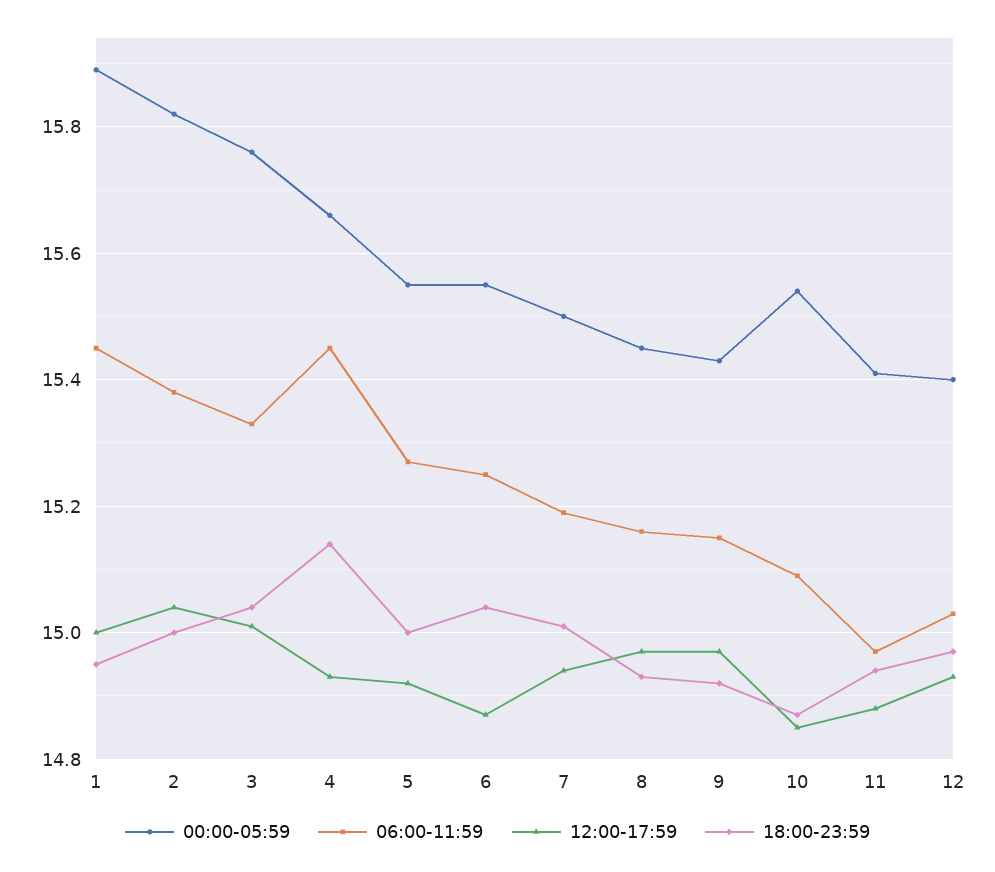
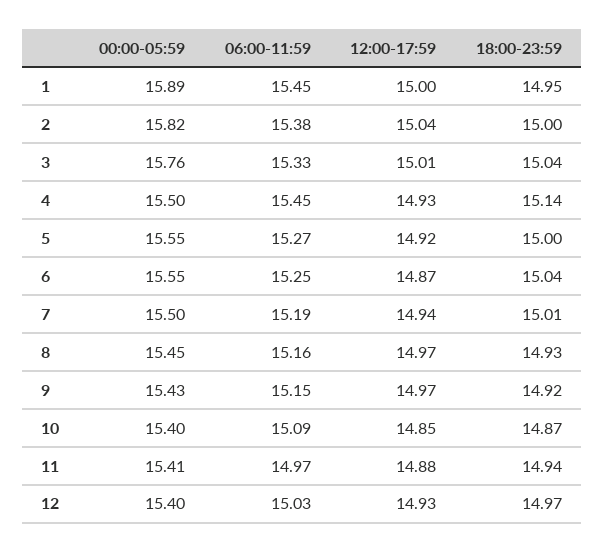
  {
    "00:00-05:59": {
      "1": 15.89,
      "2": 15.82,
      "3": 15.76,
-     "4": 15.65,
+     "4": 15.5,
      "5": 15.55,
      "6": 15.55,
      "7": 15.5,
      "8": 15.45,
      "9": 15.43,
-     "10": 15.55,
+     "10": 15.4,
      "11": 15.41,
      "12": 15.4
    },
    "06:00-11:59": {
      "1": 15.45,
      "2": 15.38,
      "3": 15.33,
      "4": 15.45,
      "5": 15.27,
      "6": 15.25,
      "7": 15.19,
      "8": 15.16,
      "9": 15.15,
      "10": 15.09,
      "11": 14.97,
      "12": 15.03
    },
    "12:00-17:59": {
      "1": 15,
      "2": 15.04,
      "3": 15.01,
      "4": 14.93,
      "5": 14.92,
      "6": 14.87,
      "7": 14.94,
      "8": 14.97,
      "9": 14.97,
      "10": 14.85,
      "11": 14.88,
      "12": 14.93
    },
    "18:00-23:59": {
      "1": 14.95,
      "2": 15,
      "3": 15.04,
      "4": 15.14,
      "5": 15,
      "6": 15.04,
      "7": 15.01,
      "8": 14.93,
      "9": 14.92,
      "10": 14.87,
      "11": 14.94,
      "12": 14.97
    }
  }

